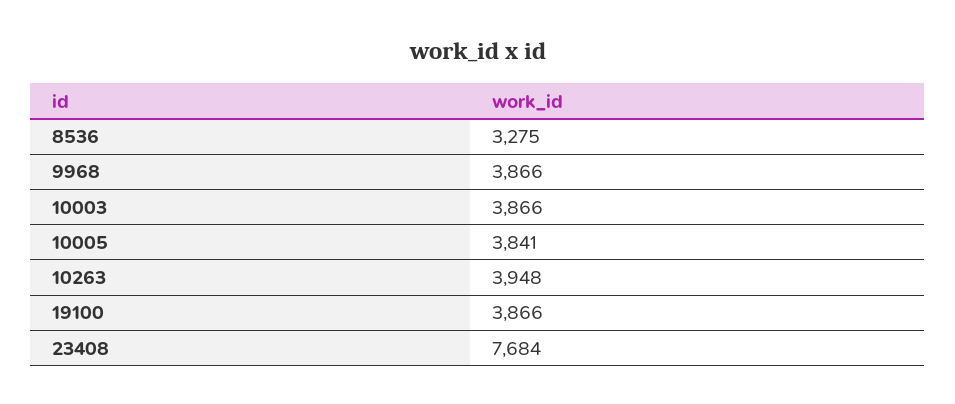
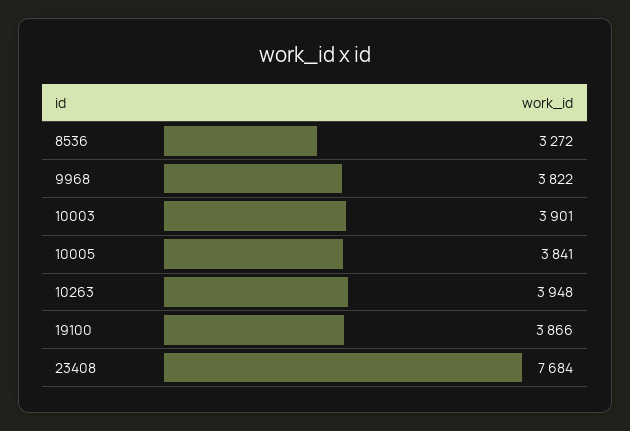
  {
-   "8536": 3275,
+   "8536": 3272,
-   "9968": 3866,
+   "9968": 3822,
-   "10003": 3866,
+   "10003": 3901,
    "10005": 3841,
    "10263": 3948,
    "19100": 3866,
    "23408": 7684
  }

